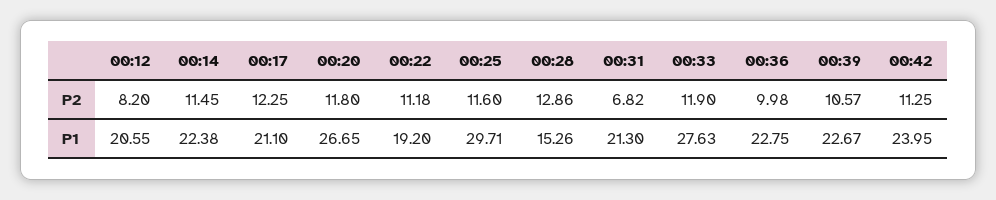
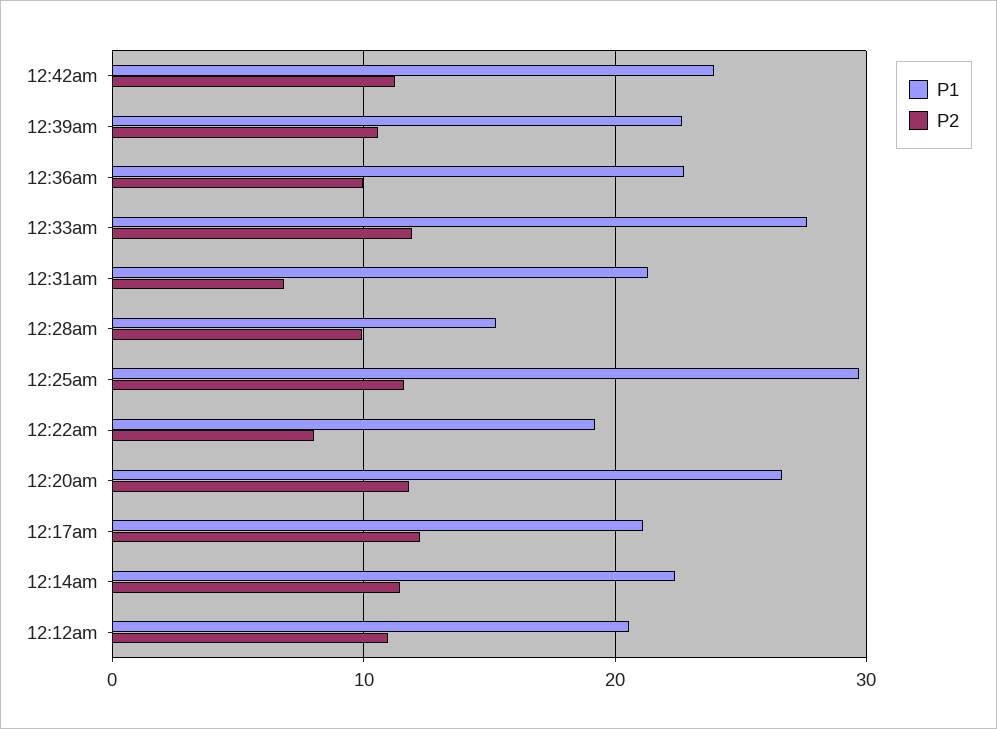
  {
    "P2": {
-     "00:12": 8.2,
+     "00:12": 11,
      "00:14": 11.45,
      "00:17": 12.25,
      "00:20": 11.8,
-     "00:22": 11.18,
+     "00:22": 8,
      "00:25": 11.6,
-     "00:28": 12.86,
+     "00:28": 10,
      "00:31": 6.82,
      "00:33": 11.9,
      "00:36": 9.98,
      "00:39": 10.57,
      "00:42": 11.25
    },
    "P1": {
      "00:12": 20.55,
      "00:14": 22.38,
      "00:17": 21.1,
      "00:20": 26.65,
      "00:22": 19.2,
      "00:25": 29.71,
      "00:28": 15.26,
      "00:31": 21.3,
      "00:33": 27.63,
      "00:36": 22.75,
      "00:39": 22.67,
      "00:42": 23.95
    }
  }

